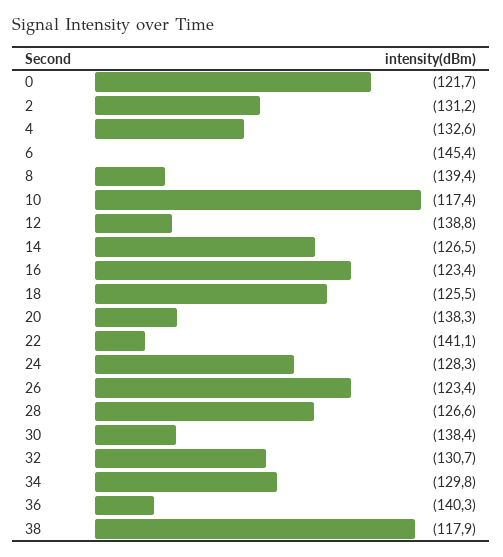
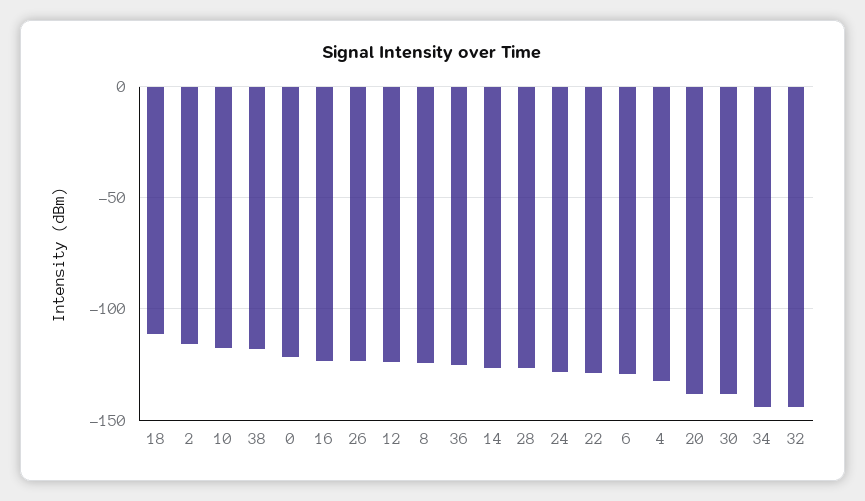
  {
    "0": -121.7,
-   "2": -131.2,
+   "2": -115,
    "4": -132.6,
-   "6": -145.4,
+   "6": -130,
-   "8": -139.4,
+   "8": -125,
    "10": -117.4,
-   "12": -138.8,
+   "12": -125,
    "14": -126.5,
    "16": -123.4,
-   "18": -125.5,
+   "18": -110,
    "20": -138.3,
-   "22": -141.1,
+   "22": -130,
    "24": -128.3,
    "26": -123.4,
    "28": -126.6,
    "30": -138.4,
-   "32": -130.7,
+   "32": -145,
-   "34": -129.8,
+   "34": -145,
-   "36": -140.3,
+   "36": -125,
    "38": -117.9
  }

